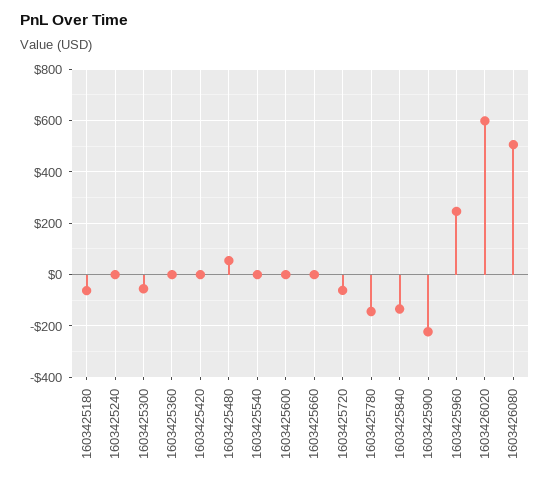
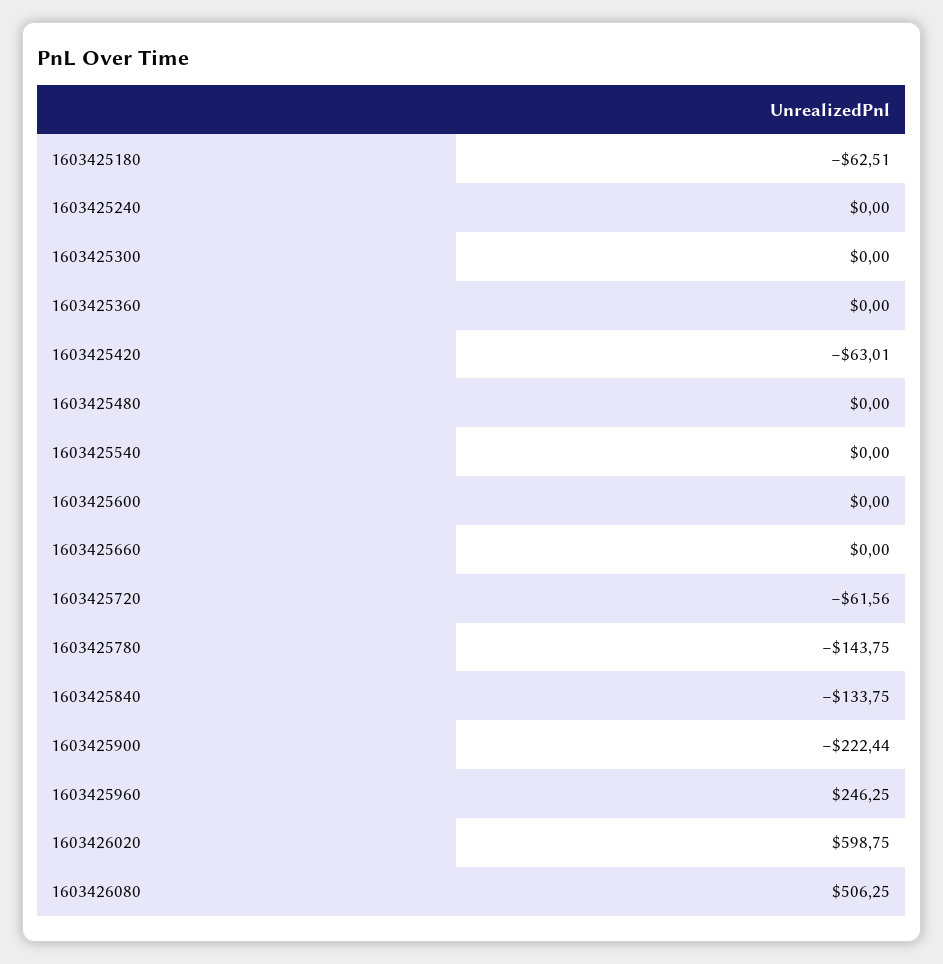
  {
    "1603425180": -62.51,
    "1603425240": 0,
-   "1603425300": -50,
+   "1603425300": 0,
    "1603425360": 0,
-   "1603425420": 0,
+   "1603425420": -63.01,
-   "1603425480": 50,
+   "1603425480": 0,
    "1603425540": 0,
    "1603425600": 0,
    "1603425660": 0,
    "1603425720": -61.56,
    "1603425780": -143.75,
    "1603425840": -133.75,
    "1603425900": -222.44,
    "1603425960": 246.25,
    "1603426020": 598.75,
    "1603426080": 506.25
  }

